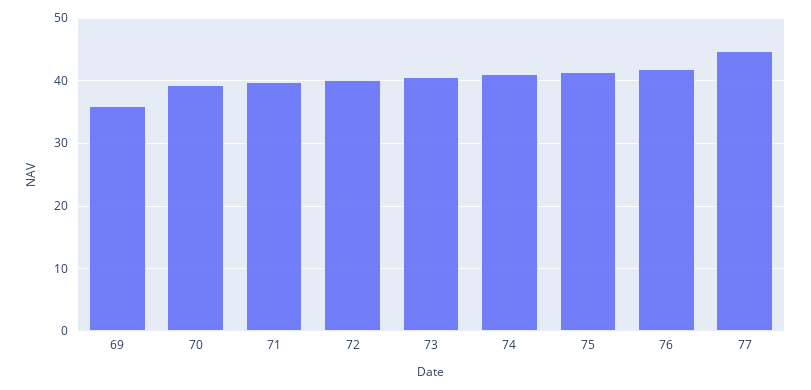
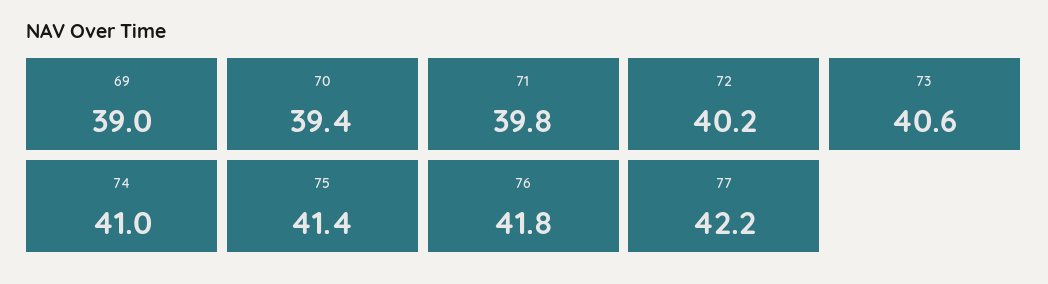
  {
-   "69": 36,
+   "69": 39,
    "70": 39.4,
    "71": 39.8,
    "72": 40.2,
    "73": 40.6,
    "74": 41,
    "75": 41.4,
    "76": 41.8,
-   "77": 45
+   "77": 42.2
  }

